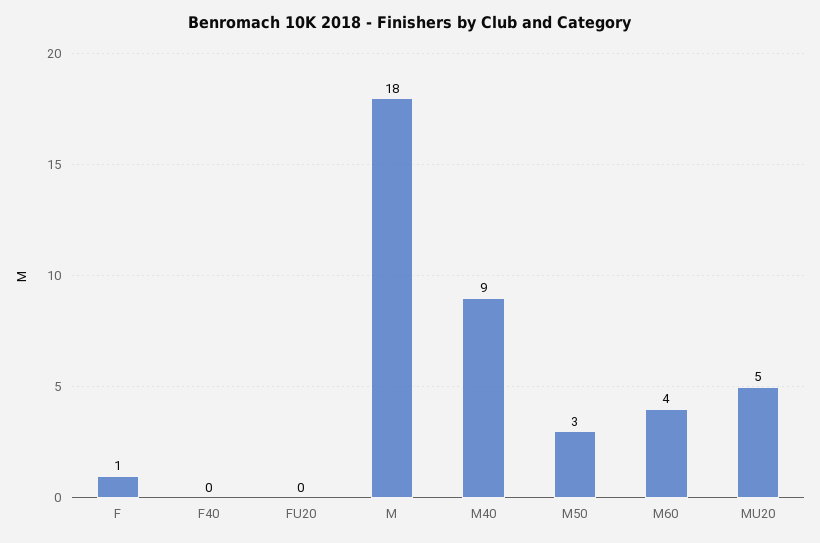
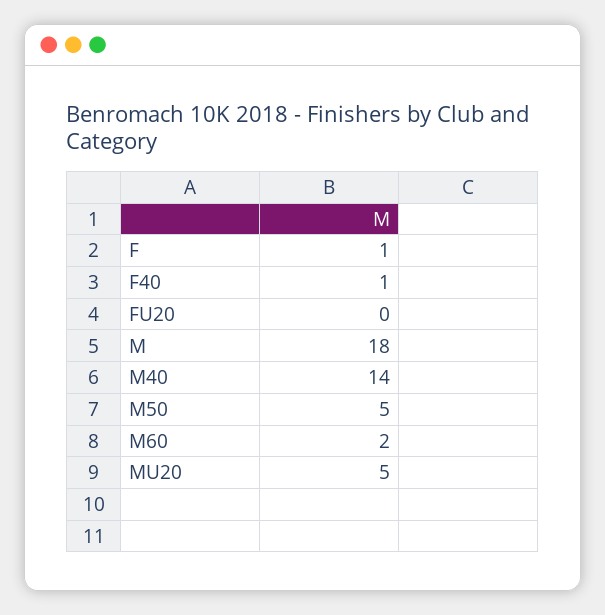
  {
    "F": 1,
-   "F40": 0,
+   "F40": 1,
    "FU20": 0,
    "M": 18,
-   "M40": 9,
+   "M40": 14,
-   "M50": 3,
+   "M50": 5,
-   "M60": 4,
+   "M60": 2,
    "MU20": 5
  }

